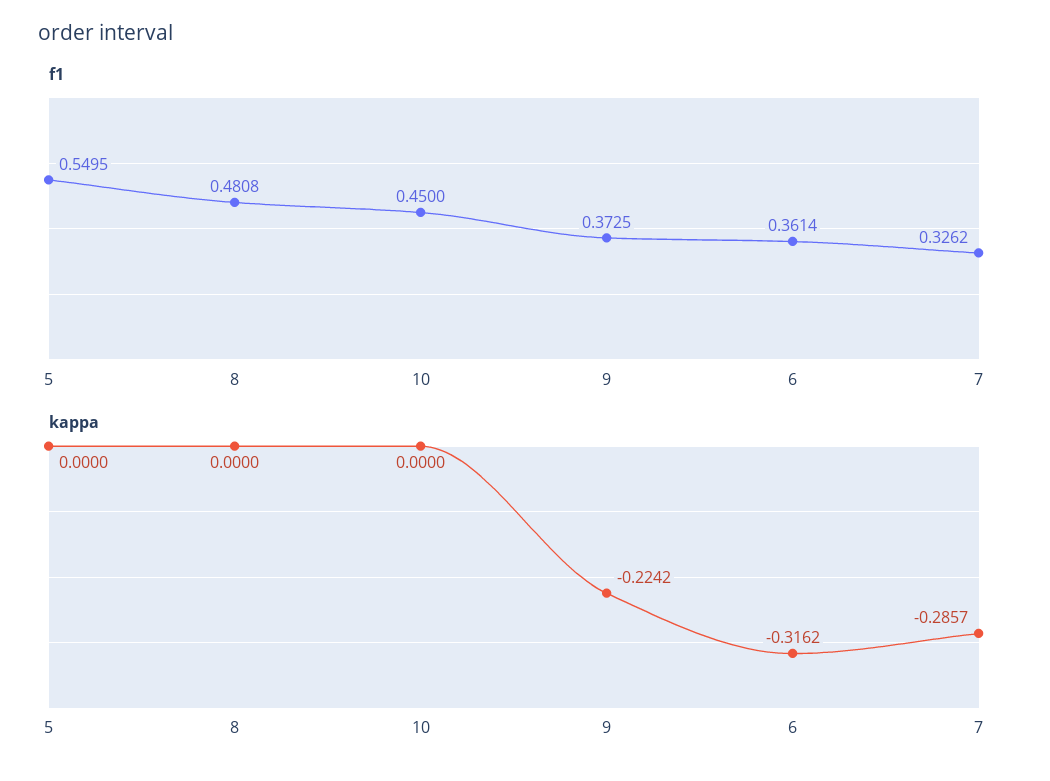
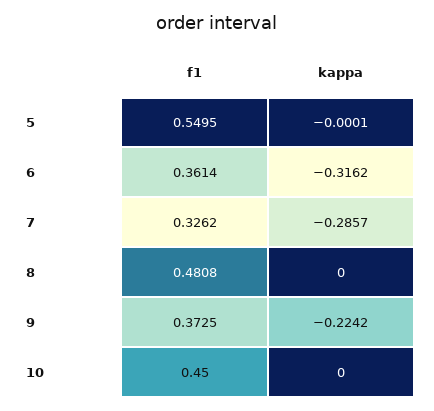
  {
    "f1": {
      "5": 0.5495,
      "8": 0.4808,
      "10": 0.45,
      "9": 0.3725,
      "6": 0.3614,
      "7": 0.3262
    },
    "kappa": {
-     "5": 0,
+     "5": -0.0001,
      "8": 0,
      "10": 0,
      "9": -0.2242,
      "6": -0.3162,
      "7": -0.2857
    }
  }

